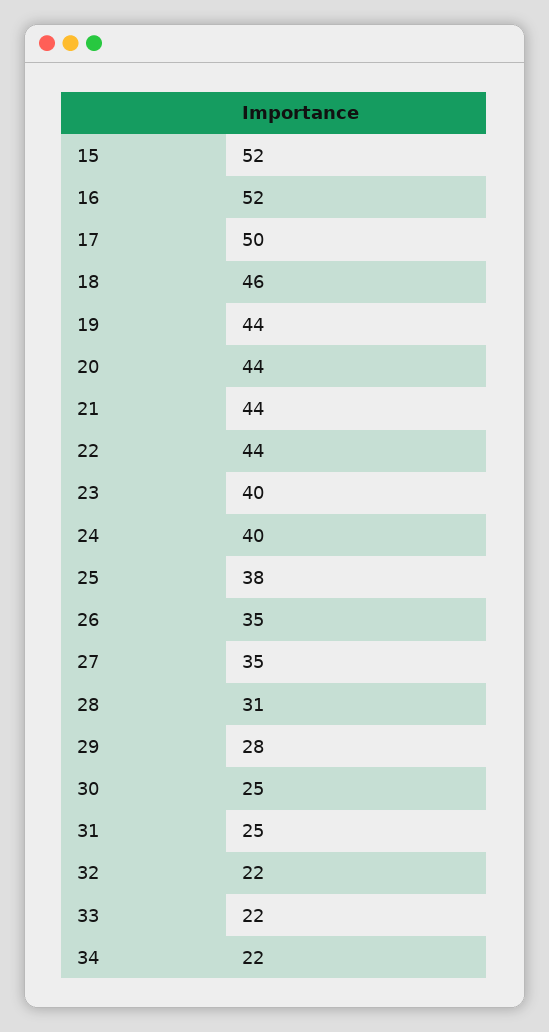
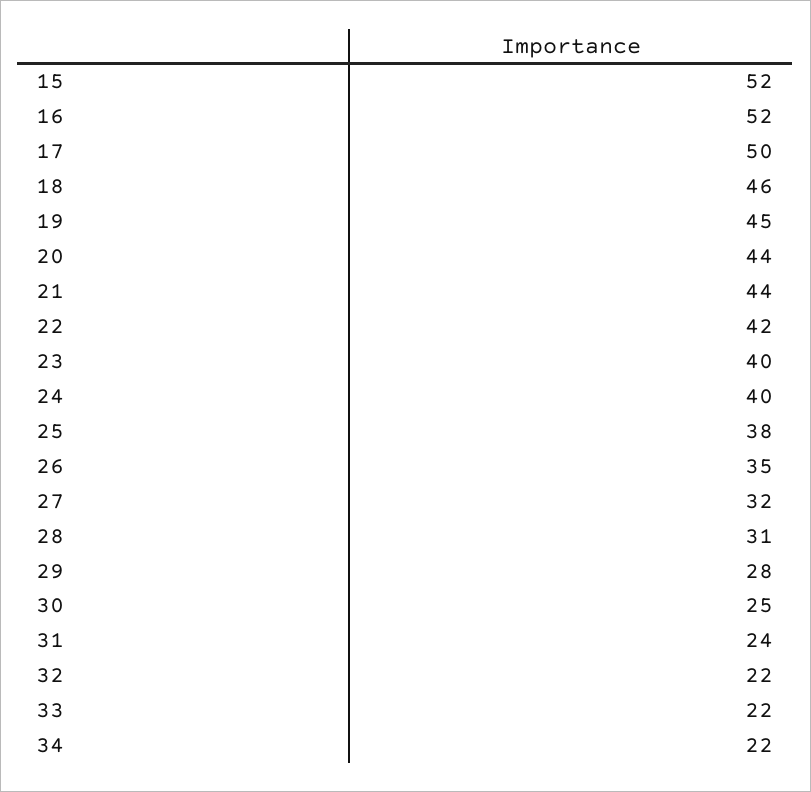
  {
    "15": 52,
    "16": 52,
    "17": 50,
    "18": 46,
-   "19": 44,
+   "19": 45,
    "20": 44,
    "21": 44,
-   "22": 44,
+   "22": 42,
    "23": 40,
    "24": 40,
    "25": 38,
    "26": 35,
-   "27": 35,
+   "27": 32,
    "28": 31,
    "29": 28,
    "30": 25,
-   "31": 25,
+   "31": 24,
    "32": 22,
    "33": 22,
    "34": 22
  }

